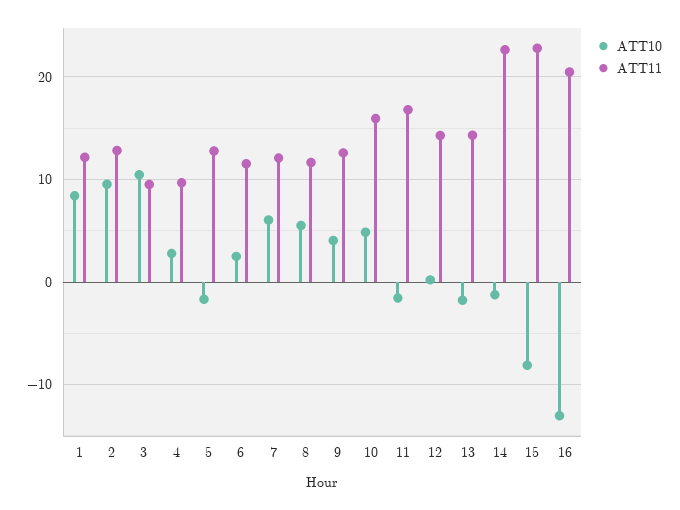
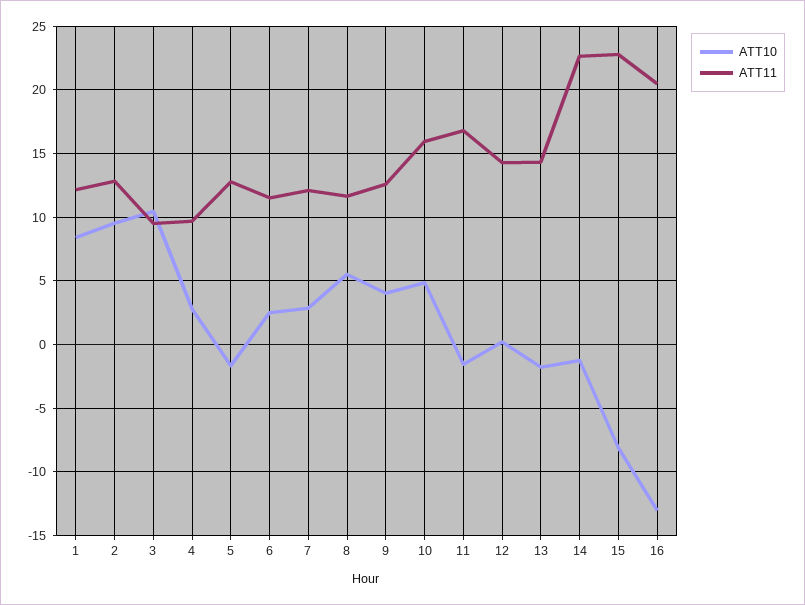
  {
    "ATT10": {
      "1": 8.5,
      "2": 9.5,
      "3": 10.5,
      "4": 3,
      "5": -1.5,
      "6": 2.5,
-     "7": 6,
+     "7": 3,
      "8": 5.5,
      "9": 4,
      "10": 5,
      "11": -1.5,
      "12": 0,
      "13": -2,
      "14": -1,
      "15": -8,
      "16": -13
    },
    "ATT11": {
      "1": 12,
      "2": 13,
      "3": 9.5,
      "4": 9.5,
      "5": 13,
      "6": 11.5,
      "7": 12,
      "8": 11.5,
      "9": 12.5,
      "10": 16,
      "11": 17,
      "12": 14.5,
      "13": 14.5,
      "14": 22.5,
      "15": 23,
      "16": 20.5
    }
  }

